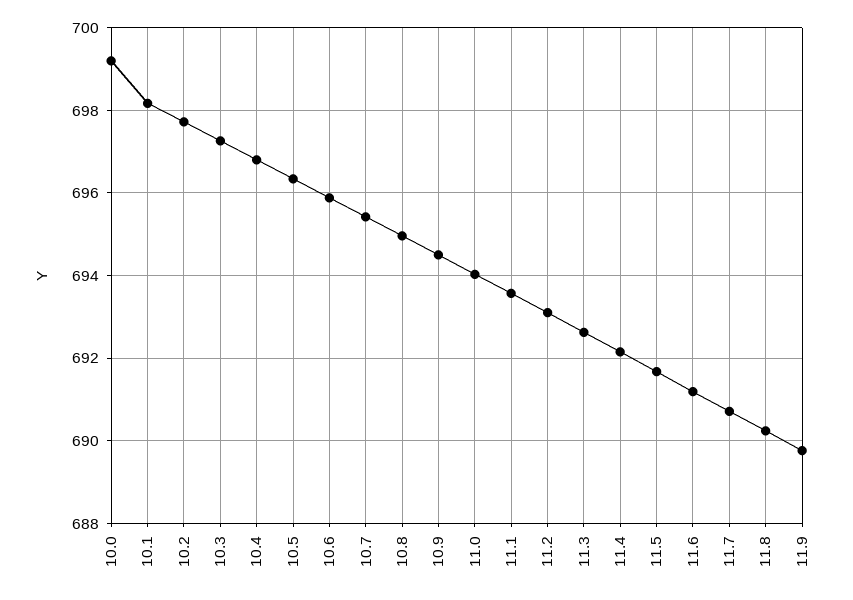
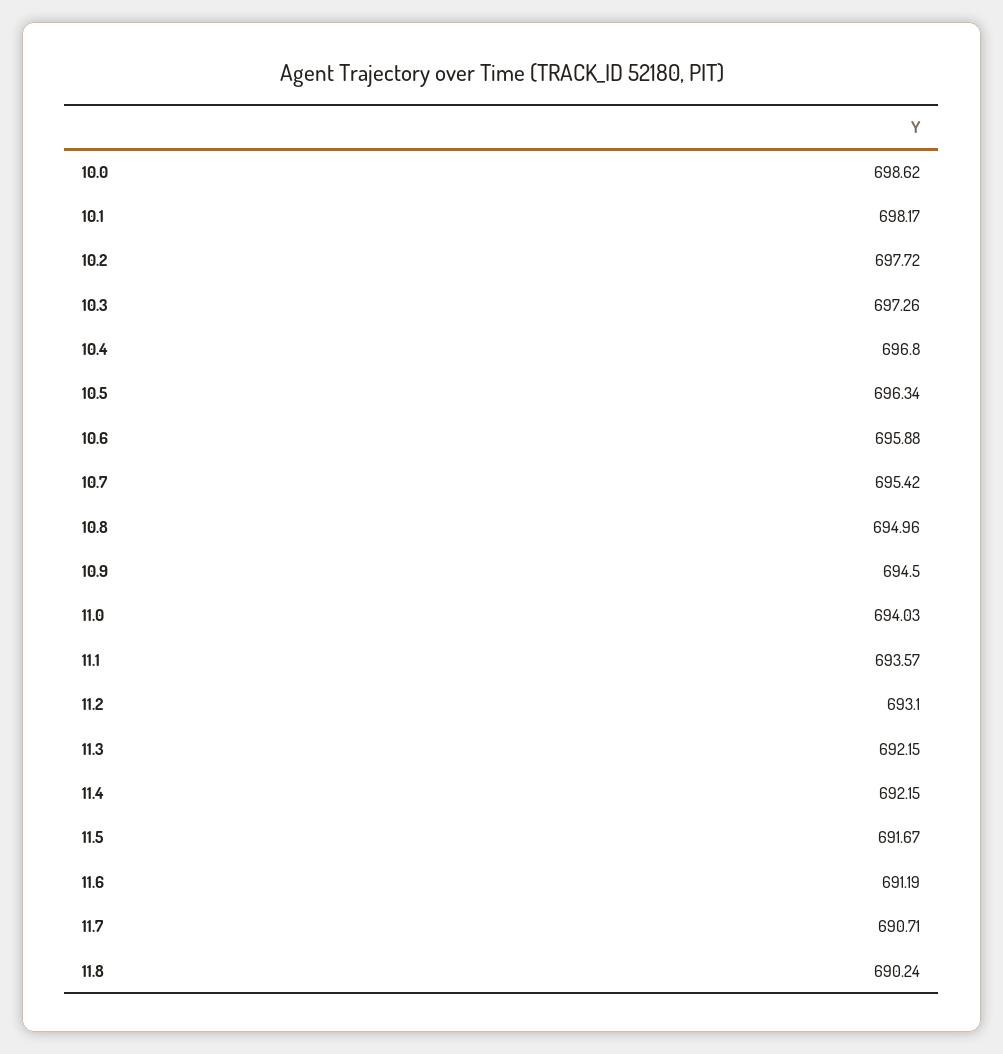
  {
-   "10.0": 699.2,
+   "10.0": 698.62,
    "10.1": 698.17,
    "10.2": 697.72,
    "10.3": 697.26,
    "10.4": 696.8,
    "10.5": 696.34,
    "10.6": 695.88,
    "10.7": 695.42,
    "10.8": 694.96,
    "10.9": 694.5,
    "11.0": 694.03,
    "11.1": 693.57,
    "11.2": 693.1,
-   "11.3": 692.6,
+   "11.3": 692.15,
    "11.4": 692.15,
    "11.5": 691.67,
    "11.6": 691.19,
    "11.7": 690.71,
-   "11.8": 690.24,
+   "11.8": 690.24
-   "11.9": 689.8
  }

